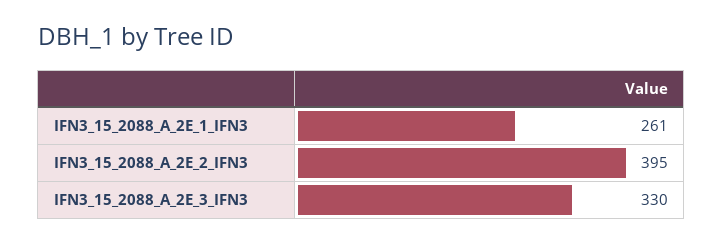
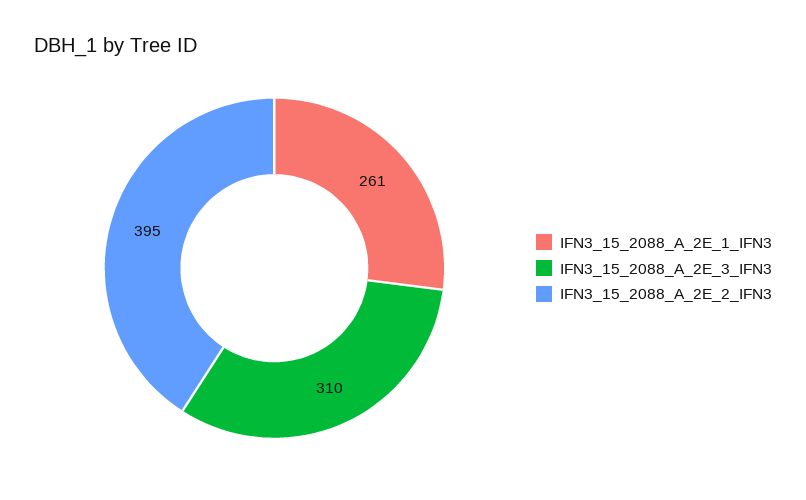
  {
    "IFN3_15_2088_A_2E_1_IFN3": 261,
    "IFN3_15_2088_A_2E_2_IFN3": 395,
-   "IFN3_15_2088_A_2E_3_IFN3": 330
+   "IFN3_15_2088_A_2E_3_IFN3": 310
  }

